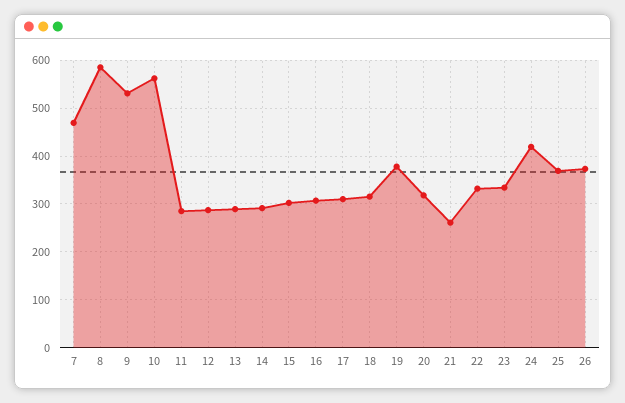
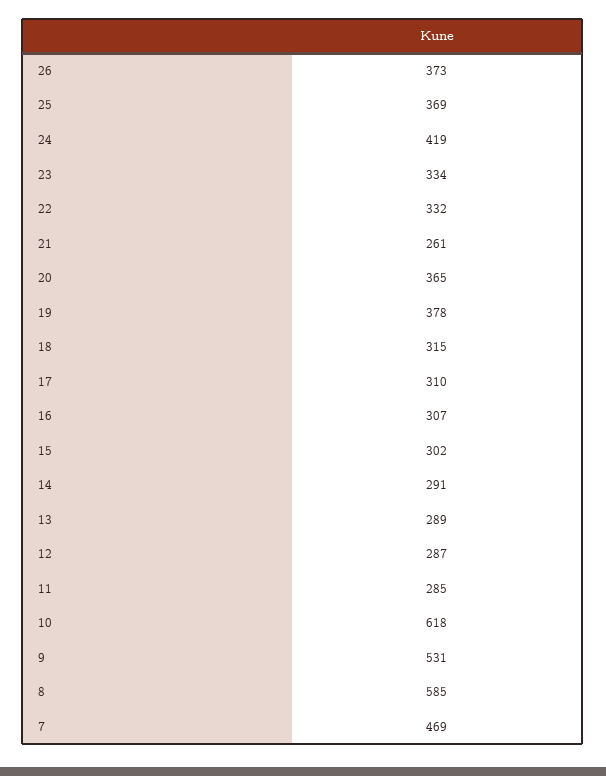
  {
    "7": 469,
    "8": 585,
    "9": 531,
-   "10": 560,
+   "10": 618,
    "11": 285,
    "12": 287,
    "13": 289,
    "14": 291,
    "15": 302,
    "16": 307,
    "17": 310,
    "18": 315,
    "19": 378,
-   "20": 320,
+   "20": 365,
    "21": 261,
    "22": 332,
    "23": 334,
    "24": 419,
    "25": 369,
    "26": 373
  }

